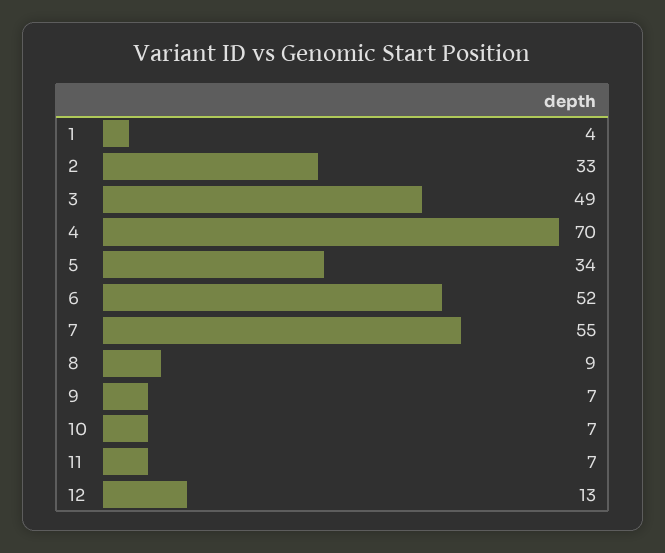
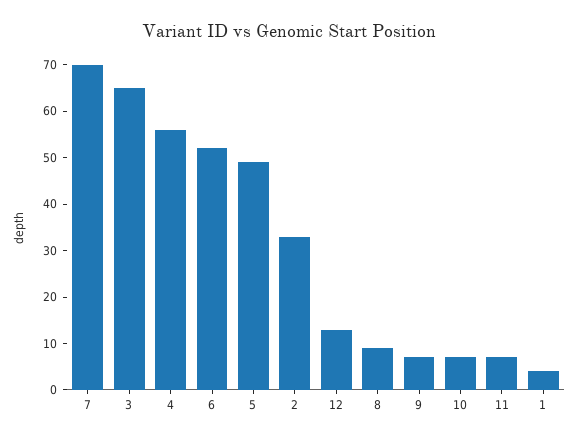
  {
    "1": 4,
    "2": 33,
-   "3": 49,
+   "3": 65,
-   "4": 70,
+   "4": 55,
-   "5": 34,
+   "5": 50,
    "6": 52,
-   "7": 55,
+   "7": 70,
    "8": 9,
    "9": 7,
    "10": 7,
    "11": 7,
    "12": 13
  }

